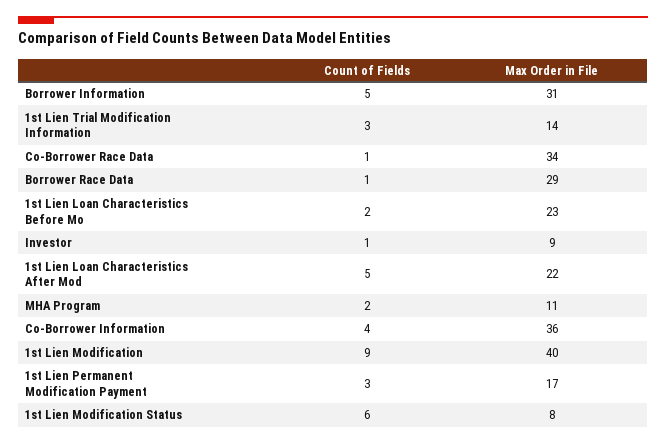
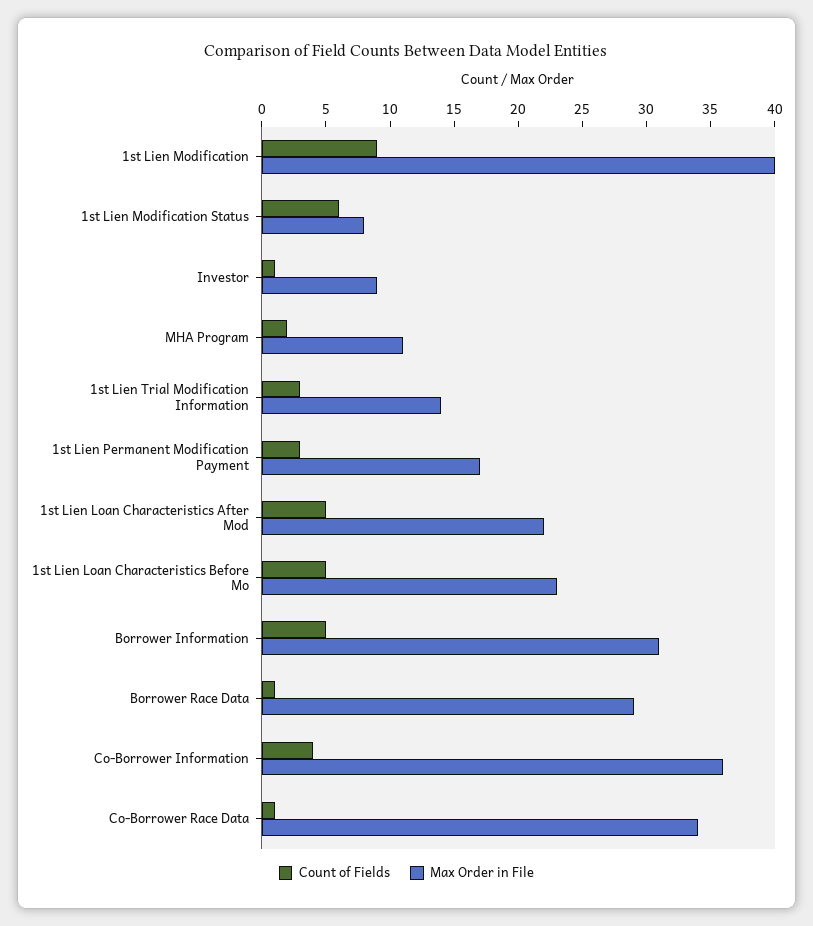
  {
    "Count of Fields": {
      "Borrower Information": 5,
      "1st Lien Trial Modification Information": 3,
      "Co-Borrower Race Data": 1,
      "Borrower Race Data": 1,
-     "1st Lien Loan Characteristics Before Mo": 2,
+     "1st Lien Loan Characteristics Before Mo": 5,
      "Investor": 1,
      "1st Lien Loan Characteristics After Mod": 5,
      "MHA Program": 2,
      "Co-Borrower Information": 4,
      "1st Lien Modification": 9,
      "1st Lien Permanent Modification Payment": 3,
      "1st Lien Modification Status": 6
    },
    "Max Order in File": {
      "Borrower Information": 31,
      "1st Lien Trial Modification Information": 14,
      "Co-Borrower Race Data": 34,
      "Borrower Race Data": 29,
      "1st Lien Loan Characteristics Before Mo": 23,
      "Investor": 9,
      "1st Lien Loan Characteristics After Mod": 22,
      "MHA Program": 11,
      "Co-Borrower Information": 36,
      "1st Lien Modification": 40,
      "1st Lien Permanent Modification Payment": 17,
      "1st Lien Modification Status": 8
    }
  }

